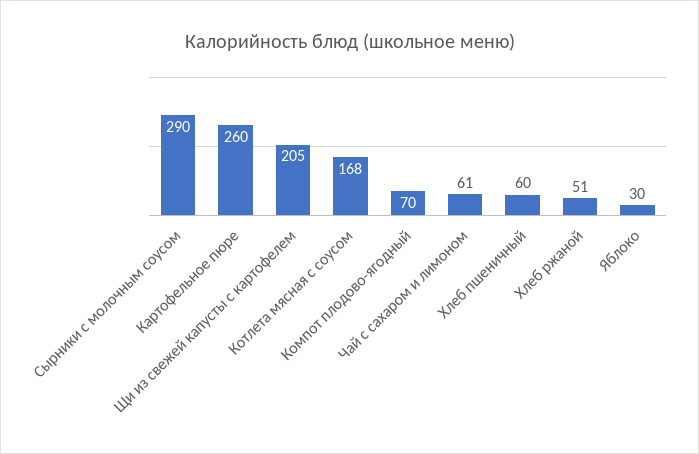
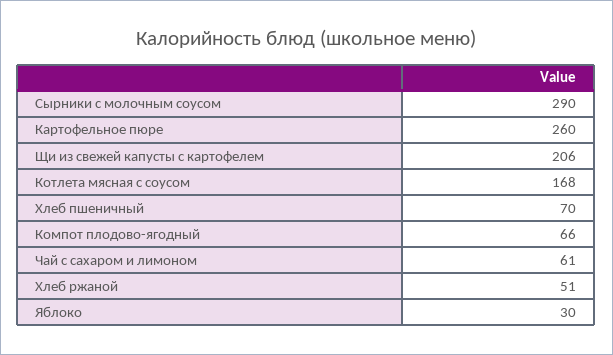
  {
    "Сырники с молочным соусом": 290,
    "Картофельное пюре": 260,
-   "Щи из свежей капусты с картофелем": 205,
+   "Щи из свежей капусты с картофелем": 206,
    "Котлета мясная с соусом": 168,
-   "Компот плодово-ягодный": 70,
+   "Компот плодово-ягодный": 66,
    "Чай с сахаром и лимоном": 61,
-   "Хлеб пшеничный": 60,
+   "Хлеб пшеничный": 70,
    "Хлеб ржаной": 51,
    "Яблоко": 30
  }

